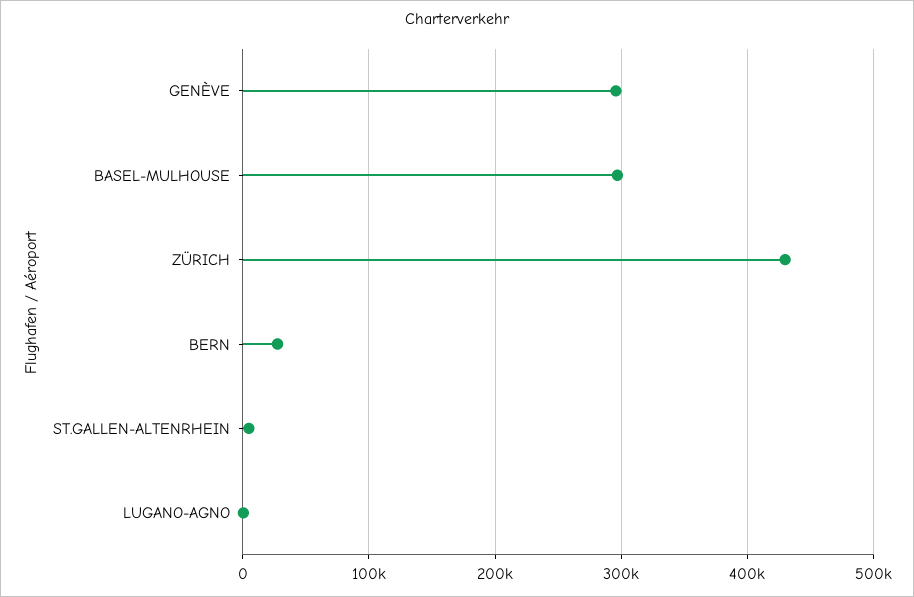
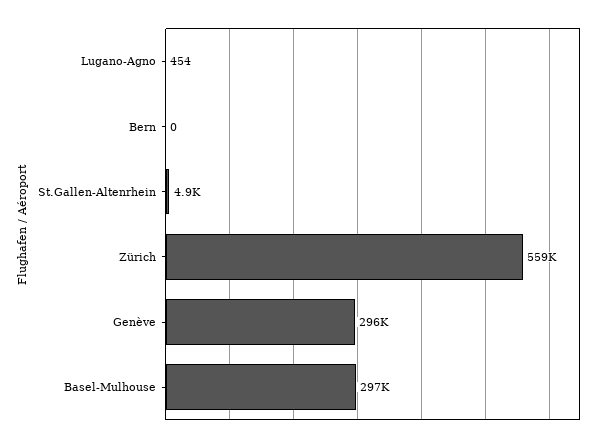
  {
    "GENÈVE": 296000,
    "BASEL-MULHOUSE": 297000,
-   "ZÜRICH": 430000,
+   "ZÜRICH": 559000,
-   "BERN": 30000,
+   "BERN": 0,
    "ST.GALLEN-ALTENRHEIN": 4900,
    "LUGANO-AGNO": 454
  }

